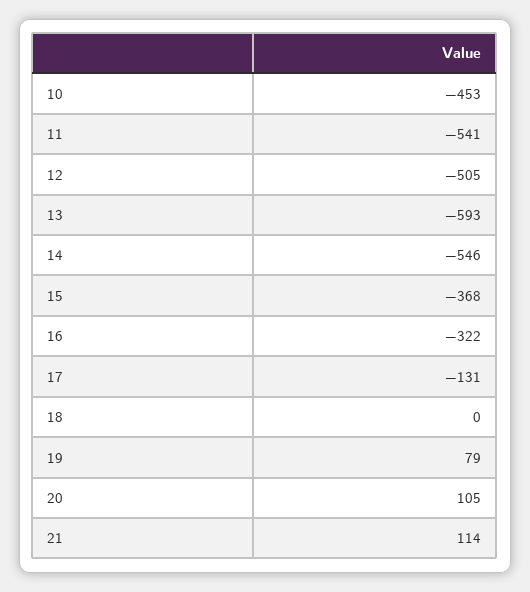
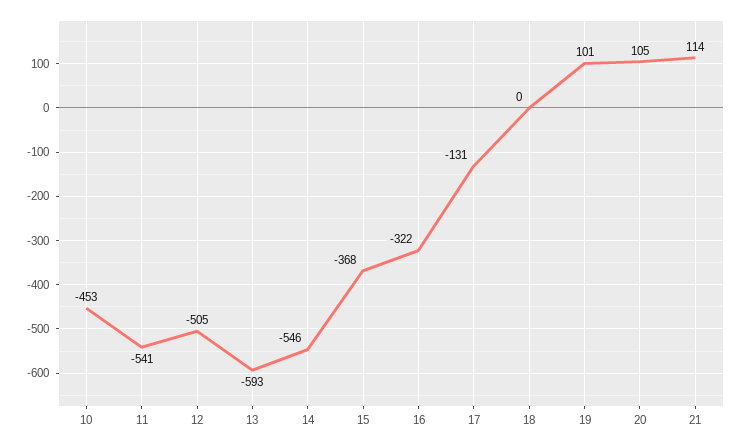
  {
    "10": -453,
    "11": -541,
    "12": -505,
    "13": -593,
    "14": -546,
    "15": -368,
    "16": -322,
    "17": -131,
    "18": 0,
-   "19": 79,
+   "19": 101,
    "20": 105,
    "21": 114
  }

